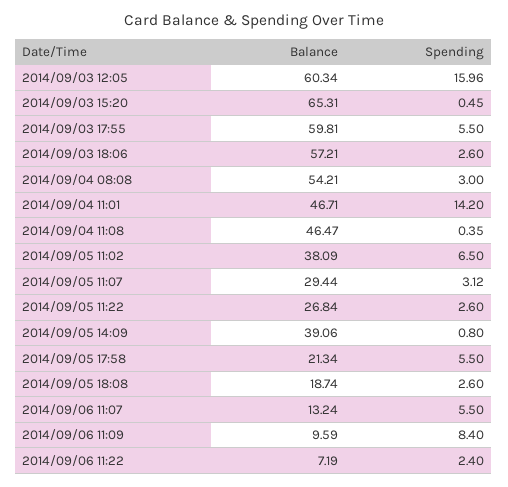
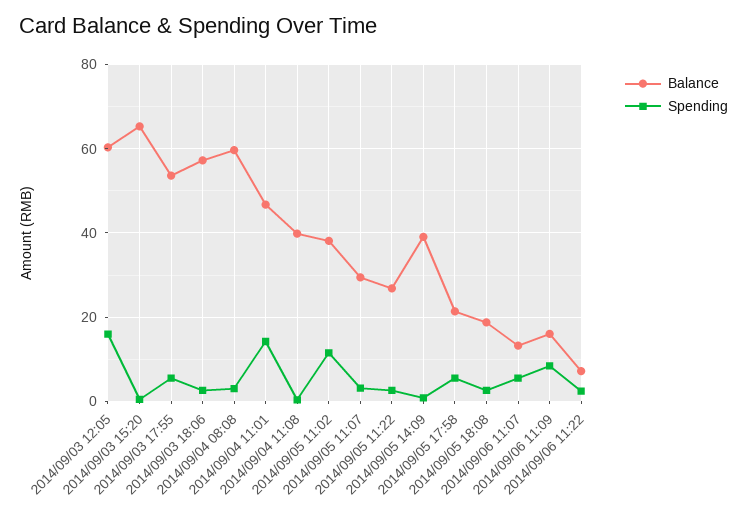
  {
    "Balance": {
      "2014/09/03 12:05": 60.34,
      "2014/09/03 15:20": 65.31,
-     "2014/09/03 17:55": 59.81,
+     "2014/09/03 17:55": 54,
      "2014/09/03 18:06": 57.21,
-     "2014/09/04 08:08": 54.21,
+     "2014/09/04 08:08": 60,
      "2014/09/04 11:01": 46.71,
-     "2014/09/04 11:08": 46.47,
+     "2014/09/04 11:08": 40,
      "2014/09/05 11:02": 38.09,
      "2014/09/05 11:07": 29.44,
      "2014/09/05 11:22": 26.84,
      "2014/09/05 14:09": 39.06,
      "2014/09/05 17:58": 21.34,
      "2014/09/05 18:08": 18.74,
      "2014/09/06 11:07": 13.24,
-     "2014/09/06 11:09": 9.59,
+     "2014/09/06 11:09": 16,
      "2014/09/06 11:22": 7.19
    },
    "Spending": {
      "2014/09/03 12:05": 15.96,
      "2014/09/03 15:20": 0.45,
      "2014/09/03 17:55": 5.5,
      "2014/09/03 18:06": 2.6,
      "2014/09/04 08:08": 3,
      "2014/09/04 11:01": 14.2,
      "2014/09/04 11:08": 0.35,
-     "2014/09/05 11:02": 6.5,
+     "2014/09/05 11:02": 12,
      "2014/09/05 11:07": 3.12,
      "2014/09/05 11:22": 2.6,
      "2014/09/05 14:09": 0.8,
      "2014/09/05 17:58": 5.5,
      "2014/09/05 18:08": 2.6,
      "2014/09/06 11:07": 5.5,
      "2014/09/06 11:09": 8.4,
      "2014/09/06 11:22": 2.4
    }
  }

